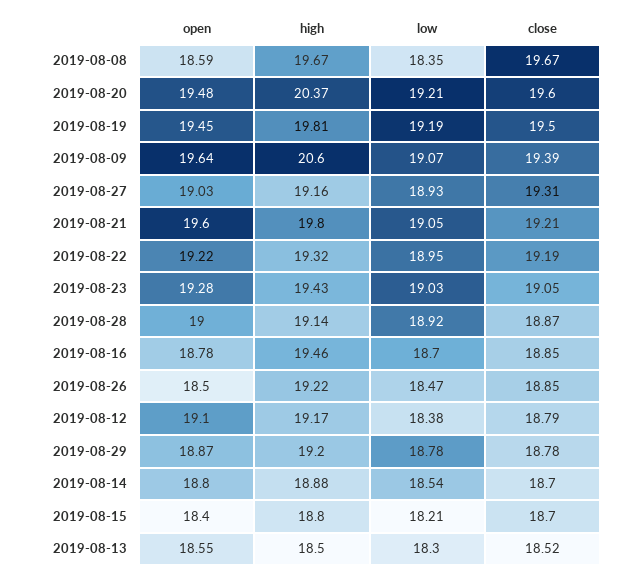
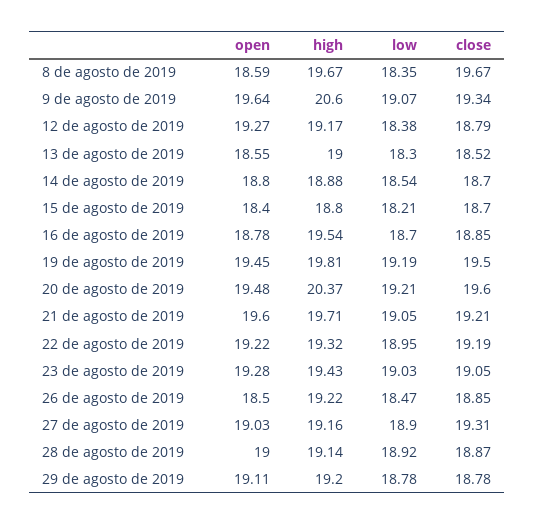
  {
    "open": {
      "2019-08-08": 18.59,
      "2019-08-20": 19.48,
      "2019-08-19": 19.45,
      "2019-08-09": 19.64,
      "2019-08-27": 19.03,
      "2019-08-21": 19.6,
      "2019-08-22": 19.22,
      "2019-08-23": 19.28,
      "2019-08-28": 19,
      "2019-08-16": 18.78,
      "2019-08-26": 18.5,
-     "2019-08-12": 19.1,
+     "2019-08-12": 19.27,
-     "2019-08-29": 18.87,
+     "2019-08-29": 19.11,
      "2019-08-14": 18.8,
      "2019-08-15": 18.4,
      "2019-08-13": 18.55
    },
    "high": {
      "2019-08-08": 19.67,
      "2019-08-20": 20.37,
      "2019-08-19": 19.81,
      "2019-08-09": 20.6,
      "2019-08-27": 19.16,
-     "2019-08-21": 19.8,
+     "2019-08-21": 19.71,
      "2019-08-22": 19.32,
      "2019-08-23": 19.43,
      "2019-08-28": 19.14,
-     "2019-08-16": 19.46,
+     "2019-08-16": 19.54,
      "2019-08-26": 19.22,
      "2019-08-12": 19.17,
      "2019-08-29": 19.2,
      "2019-08-14": 18.88,
      "2019-08-15": 18.8,
-     "2019-08-13": 18.5
+     "2019-08-13": 19
    },
    "low": {
      "2019-08-08": 18.35,
      "2019-08-20": 19.21,
      "2019-08-19": 19.19,
      "2019-08-09": 19.07,
-     "2019-08-27": 18.93,
+     "2019-08-27": 18.9,
      "2019-08-21": 19.05,
      "2019-08-22": 18.95,
      "2019-08-23": 19.03,
      "2019-08-28": 18.92,
      "2019-08-16": 18.7,
      "2019-08-26": 18.47,
      "2019-08-12": 18.38,
      "2019-08-29": 18.78,
      "2019-08-14": 18.54,
      "2019-08-15": 18.21,
      "2019-08-13": 18.3
    },
    "close": {
      "2019-08-08": 19.67,
      "2019-08-20": 19.6,
      "2019-08-19": 19.5,
-     "2019-08-09": 19.39,
+     "2019-08-09": 19.34,
      "2019-08-27": 19.31,
      "2019-08-21": 19.21,
      "2019-08-22": 19.19,
      "2019-08-23": 19.05,
      "2019-08-28": 18.87,
      "2019-08-16": 18.85,
      "2019-08-26": 18.85,
      "2019-08-12": 18.79,
      "2019-08-29": 18.78,
      "2019-08-14": 18.7,
      "2019-08-15": 18.7,
      "2019-08-13": 18.52
    }
  }

